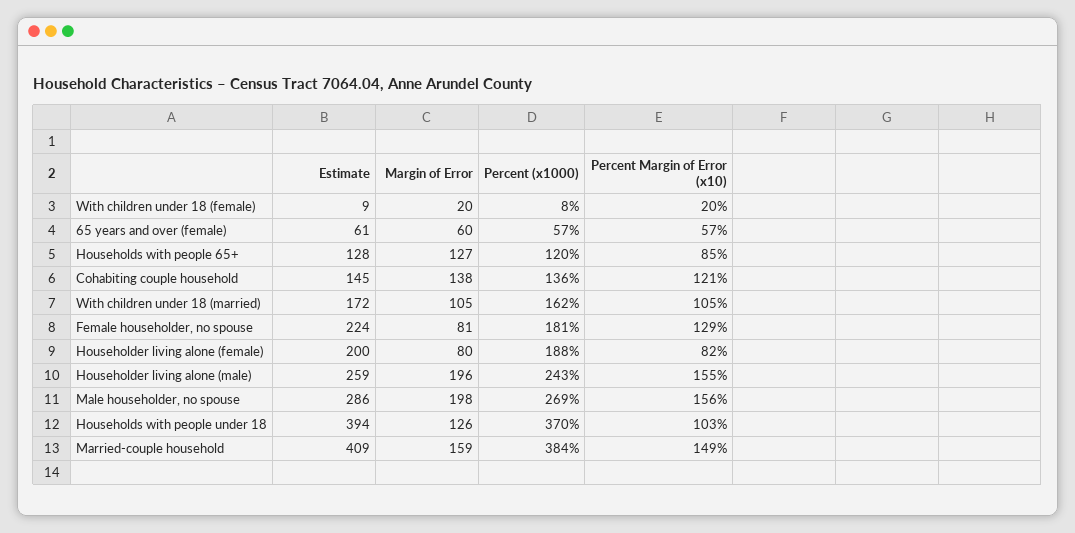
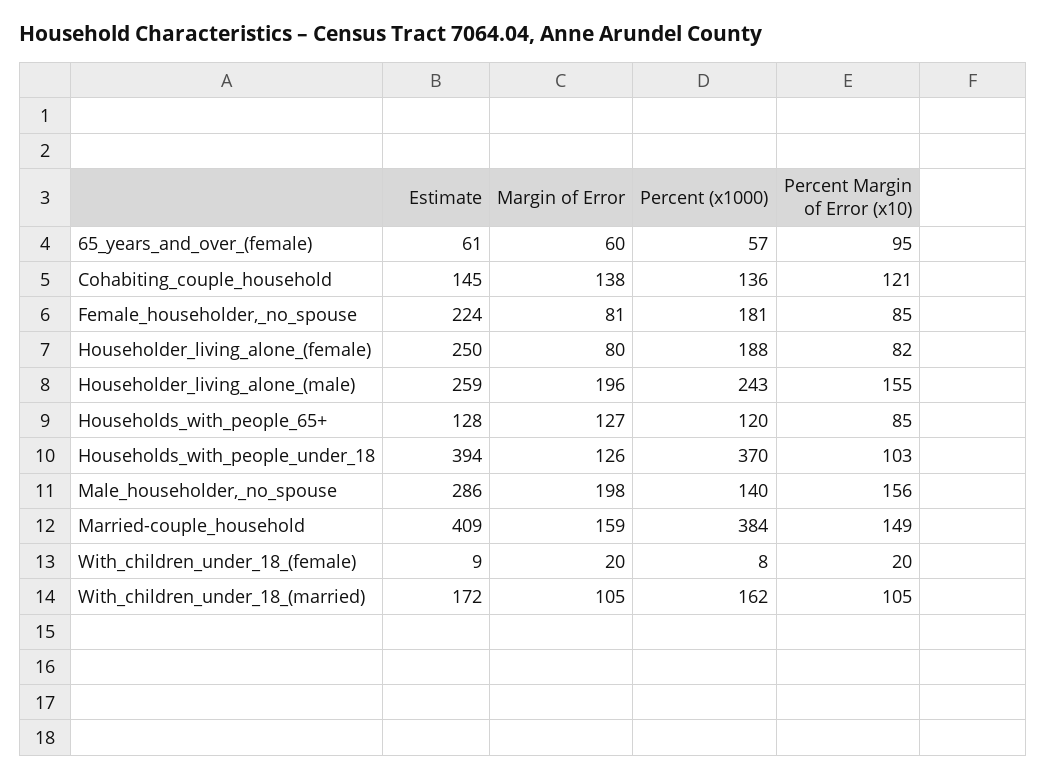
  {
    "Estimate": {
      "With children under 18 (female)": 9,
      "65 years and over (female)": 61,
      "Households with people 65+": 128,
      "Cohabiting couple household": 145,
      "With children under 18 (married)": 172,
      "Female householder, no spouse": 224,
-     "Householder living alone (female)": 200,
+     "Householder living alone (female)": 250,
      "Householder living alone (male)": 259,
      "Male householder, no spouse": 286,
      "Households with people under 18": 394,
      "Married-couple household": 409
    },
    "Margin of Error": {
      "With children under 18 (female)": 20,
      "65 years and over (female)": 60,
      "Households with people 65+": 127,
      "Cohabiting couple household": 138,
      "With children under 18 (married)": 105,
      "Female householder, no spouse": 81,
      "Householder living alone (female)": 80,
      "Householder living alone (male)": 196,
      "Male householder, no spouse": 198,
      "Households with people under 18": 126,
      "Married-couple household": 159
    },
    "Percent (x1000)": {
      "With children under 18 (female)": 8,
      "65 years and over (female)": 57,
      "Households with people 65+": 120,
      "Cohabiting couple household": 136,
      "With children under 18 (married)": 162,
      "Female householder, no spouse": 181,
      "Householder living alone (female)": 188,
      "Householder living alone (male)": 243,
-     "Male householder, no spouse": 269,
+     "Male householder, no spouse": 140,
      "Households with people under 18": 370,
      "Married-couple household": 384
    },
    "Percent Margin of Error (x10)": {
      "With children under 18 (female)": 20,
-     "65 years and over (female)": 57,
+     "65 years and over (female)": 95,
      "Households with people 65+": 85,
      "Cohabiting couple household": 121,
      "With children under 18 (married)": 105,
-     "Female householder, no spouse": 129,
+     "Female householder, no spouse": 85,
      "Householder living alone (female)": 82,
      "Householder living alone (male)": 155,
      "Male householder, no spouse": 156,
      "Households with people under 18": 103,
      "Married-couple household": 149
    }
  }

